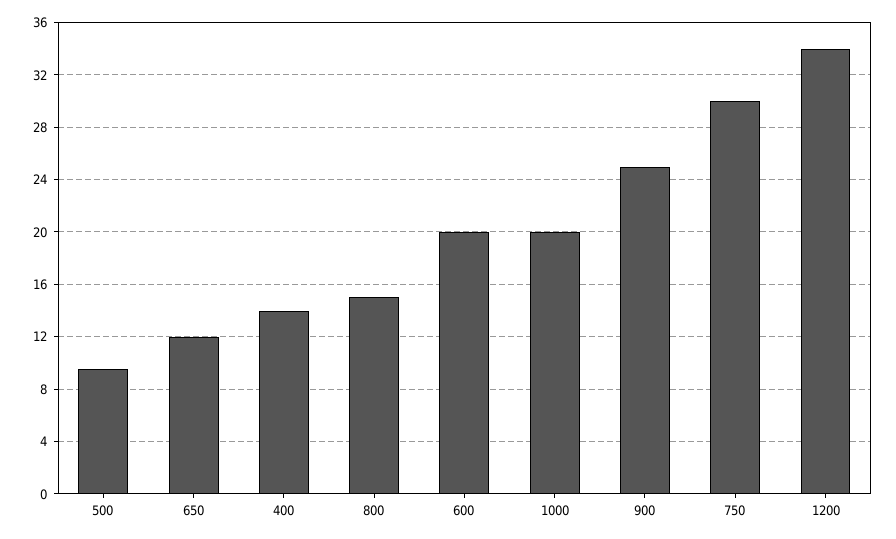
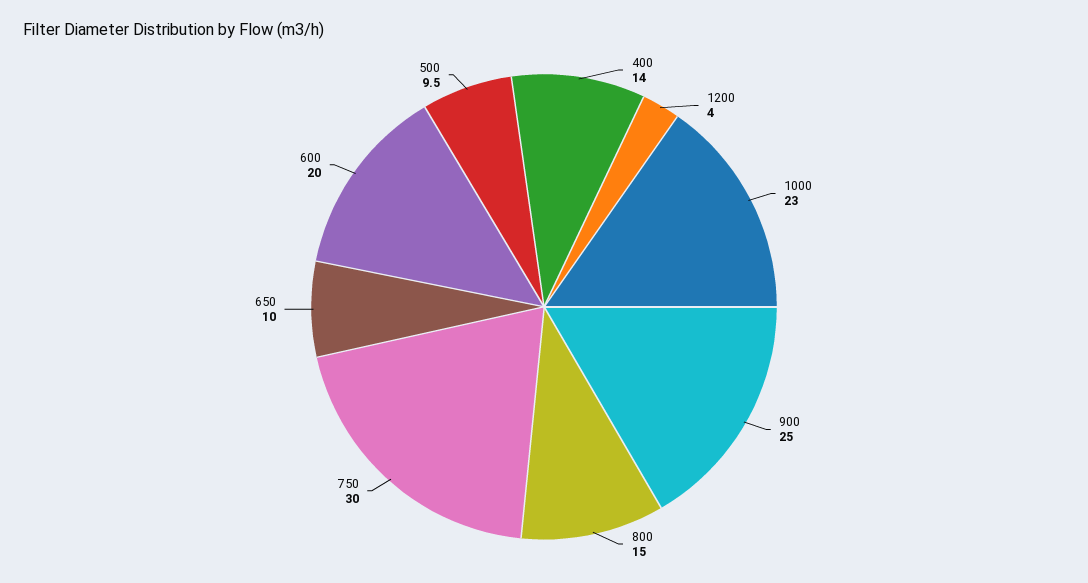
  {
    "500": 9.5,
-   "650": 12,
+   "650": 10,
    "400": 14,
    "800": 15,
    "600": 20,
-   "1000": 20,
+   "1000": 23,
    "900": 25,
    "750": 30,
-   "1200": 34
+   "1200": 4
  }

